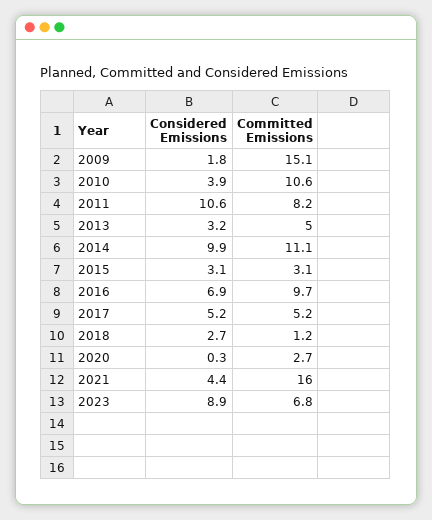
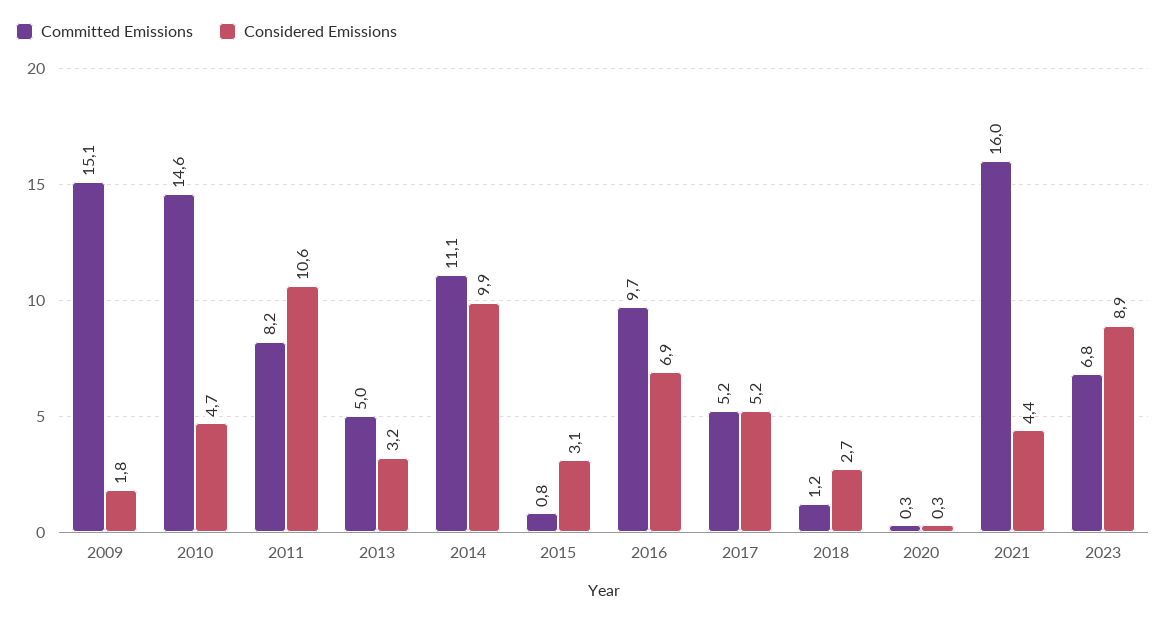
  {
    "Considered Emissions": {
      "2009": 1.8,
-     "2010": 3.9,
+     "2010": 4.7,
      "2011": 10.6,
      "2013": 3.2,
      "2014": 9.9,
      "2015": 3.1,
      "2016": 6.9,
      "2017": 5.2,
      "2018": 2.7,
      "2020": 0.3,
      "2021": 4.4,
      "2023": 8.9
    },
    "Committed Emissions": {
      "2009": 15.1,
-     "2010": 10.6,
+     "2010": 14.6,
      "2011": 8.2,
      "2013": 5,
      "2014": 11.1,
-     "2015": 3.1,
+     "2015": 0.8,
      "2016": 9.7,
      "2017": 5.2,
      "2018": 1.2,
-     "2020": 2.7,
+     "2020": 0.3,
      "2021": 16,
      "2023": 6.8
    }
  }

